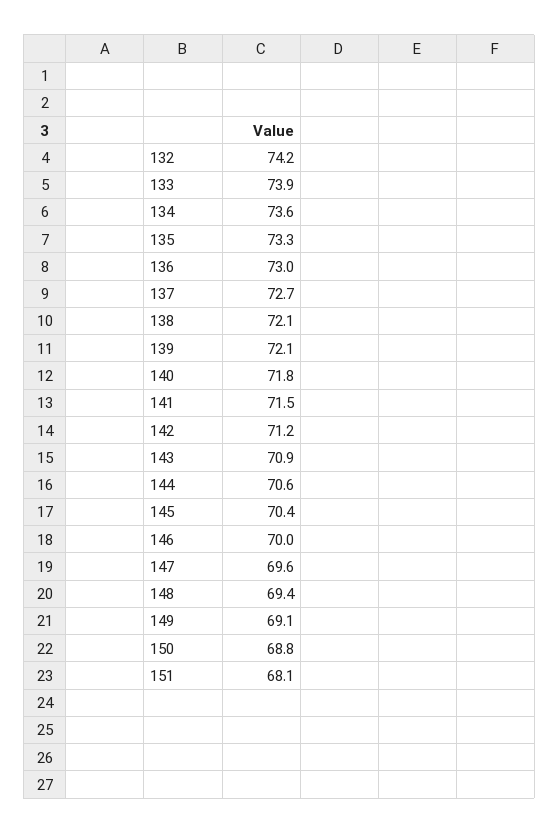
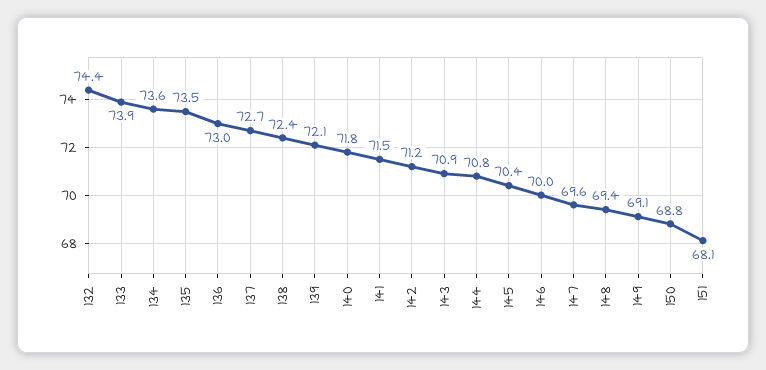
  {
-   "132": 74.2,
+   "132": 74.4,
    "133": 73.9,
    "134": 73.6,
-   "135": 73.3,
+   "135": 73.5,
    "136": 73,
    "137": 72.7,
-   "138": 72.1,
+   "138": 72.4,
    "139": 72.1,
    "140": 71.8,
    "141": 71.5,
    "142": 71.2,
    "143": 70.9,
-   "144": 70.6,
+   "144": 70.8,
    "145": 70.4,
    "146": 70,
    "147": 69.6,
    "148": 69.4,
    "149": 69.1,
    "150": 68.8,
    "151": 68.1
  }

